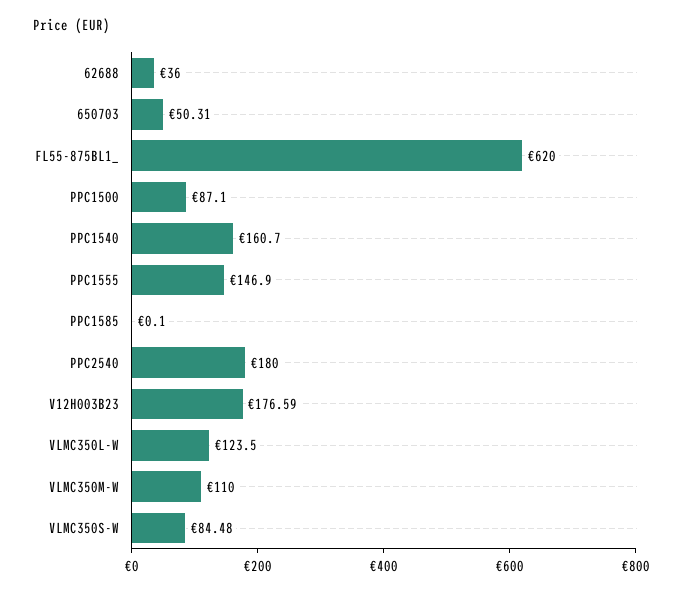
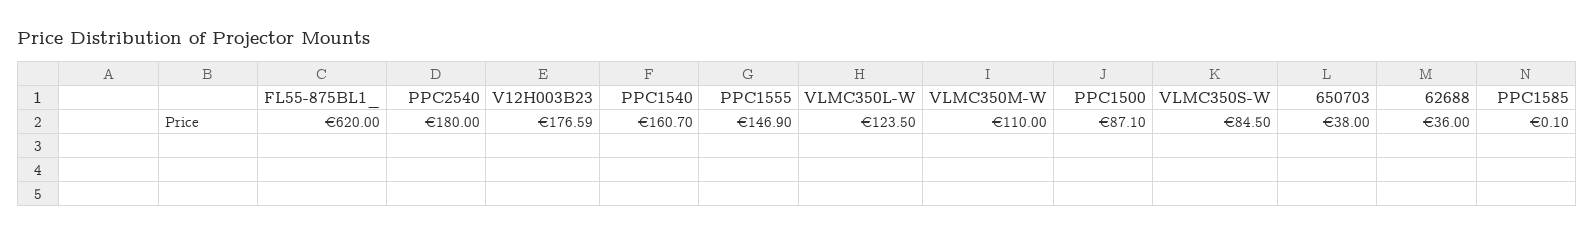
  {
    "62688": 36,
-   "650703": 50.31,
+   "650703": 38,
    "FL55-875BL1_": 620,
    "PPC1500": 87.1,
    "PPC1540": 160.7,
    "PPC1555": 146.9,
    "PPC1585": 0.1,
    "PPC2540": 180,
    "V12H003B23": 176.59,
    "VLMC350L-W": 123.5,
    "VLMC350M-W": 110,
-   "VLMC350S-W": 84.48
+   "VLMC350S-W": 84.5
  }

